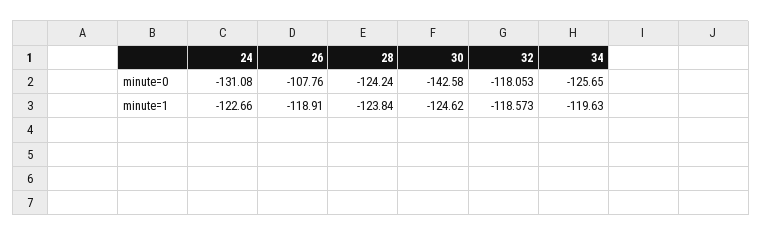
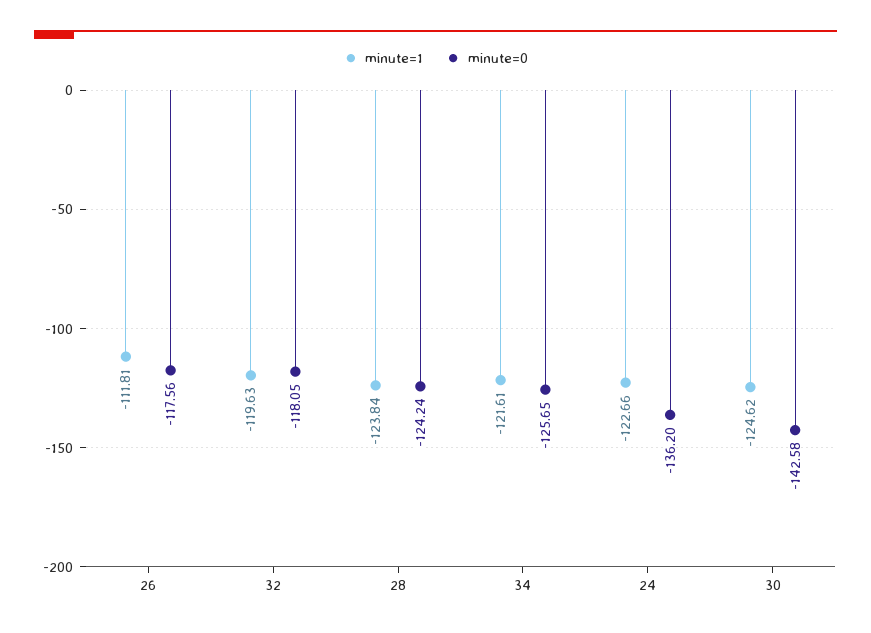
  {
    "minute=0": {
-     "24": -131.08,
+     "24": -136.2,
-     "26": -107.76,
+     "26": -117.56,
      "28": -124.24,
      "30": -142.58,
      "32": -118.053,
      "34": -125.65
    },
    "minute=1": {
      "24": -122.66,
-     "26": -118.91,
+     "26": -111.81,
      "28": -123.84,
      "30": -124.62,
-     "32": -118.573,
+     "32": -119.63,
-     "34": -119.63
+     "34": -121.61
    }
  }

